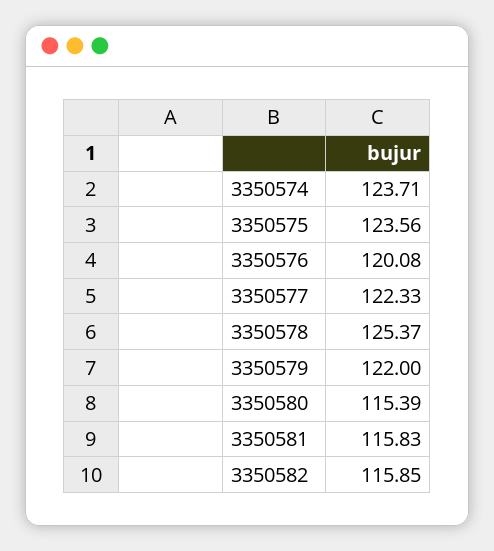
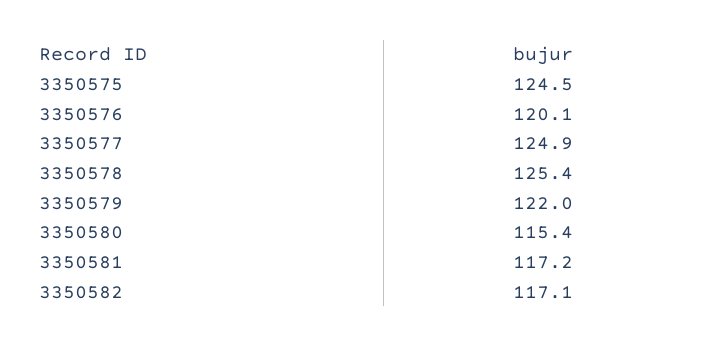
  {
-   "3350574": 123.71,
-   "3350575": 123.56,
+   "3350575": 124.5,
    "3350576": 120.08,
-   "3350577": 122.33,
+   "3350577": 124.9,
    "3350578": 125.37,
    "3350579": 122,
    "3350580": 115.39,
-   "3350581": 115.83,
+   "3350581": 117.2,
-   "3350582": 115.85
+   "3350582": 117.1
  }

